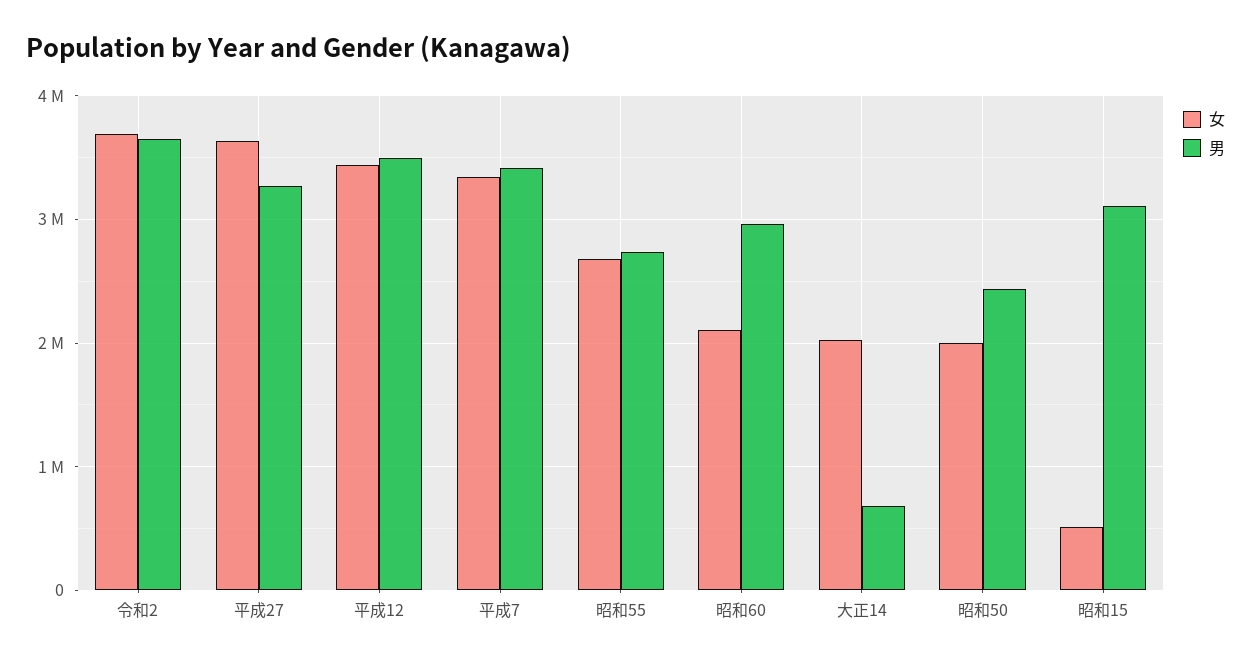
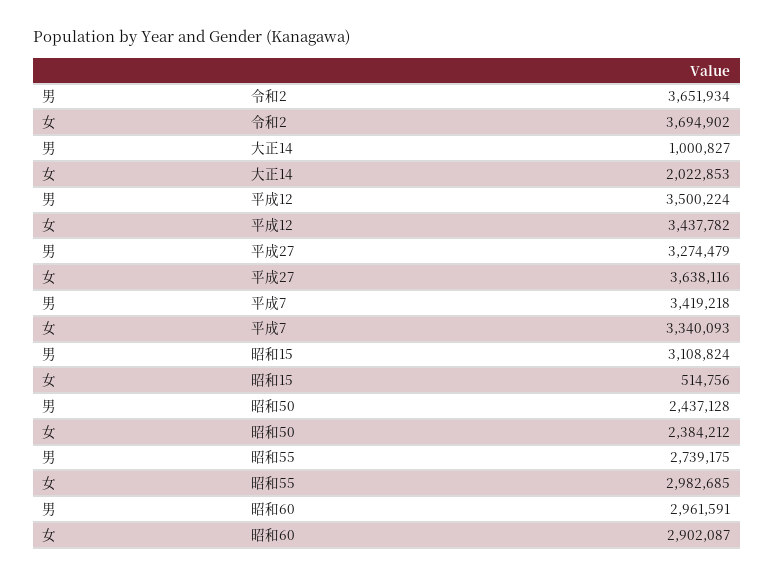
  {
    "女": {
      "令和2": 3694902,
      "平成27": 3638116,
      "平成12": 3437782,
      "平成7": 3340093,
-     "昭和55": 2700000,
+     "昭和55": 2982685,
-     "昭和60": 2100000,
+     "昭和60": 2902087,
      "大正14": 2022853,
-     "昭和50": 2000000,
+     "昭和50": 2384212,
      "昭和15": 514756
    },
    "男": {
      "令和2": 3651934,
      "平成27": 3274479,
      "平成12": 3500224,
      "平成7": 3419218,
      "昭和55": 2739175,
      "昭和60": 2961591,
-     "大正14": 700000,
+     "大正14": 1000827,
      "昭和50": 2437128,
      "昭和15": 3108824
    }
  }

